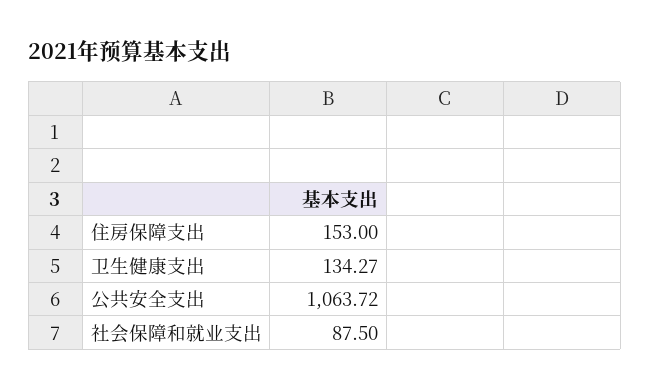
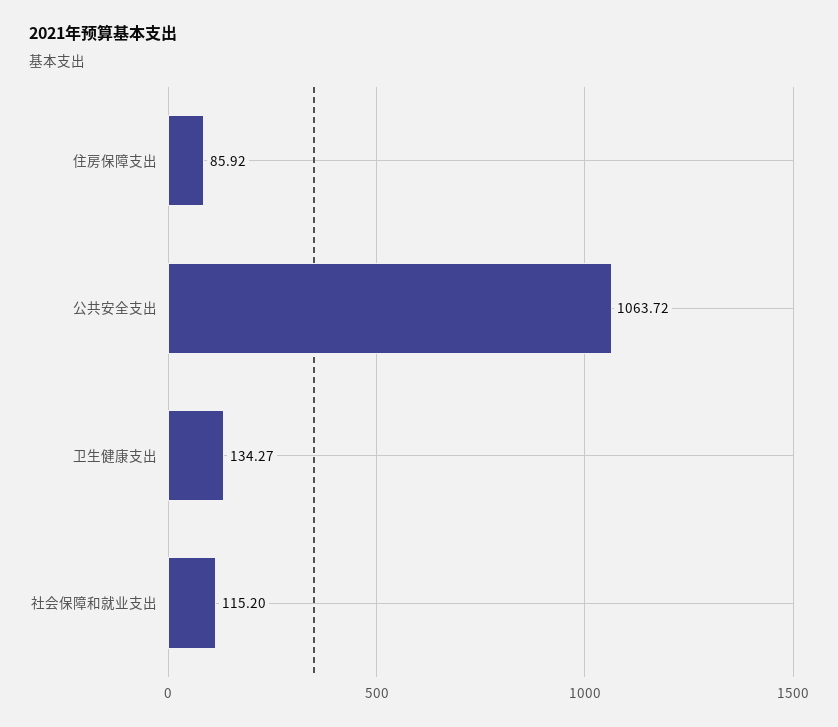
  {
-   "住房保障支出": 153,
+   "住房保障支出": 85.92,
    "卫生健康支出": 134.27,
    "公共安全支出": 1063.72,
-   "社会保障和就业支出": 87.5
+   "社会保障和就业支出": 115.2
  }

